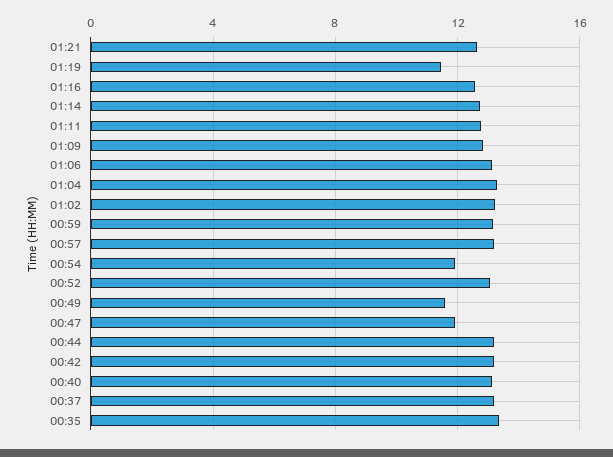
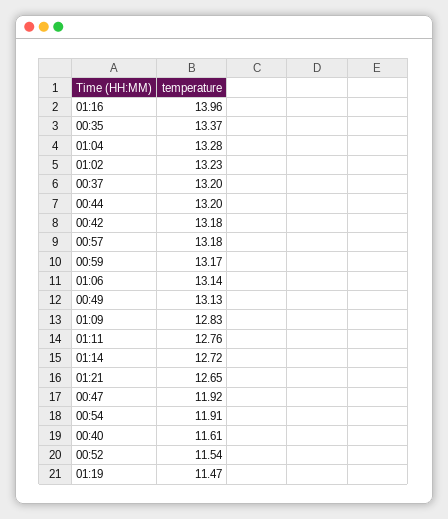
  {
    "01:21": 12.65,
    "01:19": 11.47,
-   "01:16": 12.5,
+   "01:16": 13.96,
    "01:14": 12.72,
    "01:11": 12.76,
    "01:09": 12.83,
    "01:06": 13.14,
    "01:04": 13.28,
    "01:02": 13.23,
    "00:59": 13.17,
    "00:57": 13.18,
    "00:54": 11.91,
-   "00:52": 13,
+   "00:52": 11.54,
-   "00:49": 11.5,
+   "00:49": 13.13,
    "00:47": 11.92,
    "00:44": 13.2,
    "00:42": 13.18,
-   "00:40": 13,
+   "00:40": 11.61,
    "00:37": 13.2,
    "00:35": 13.37
  }

